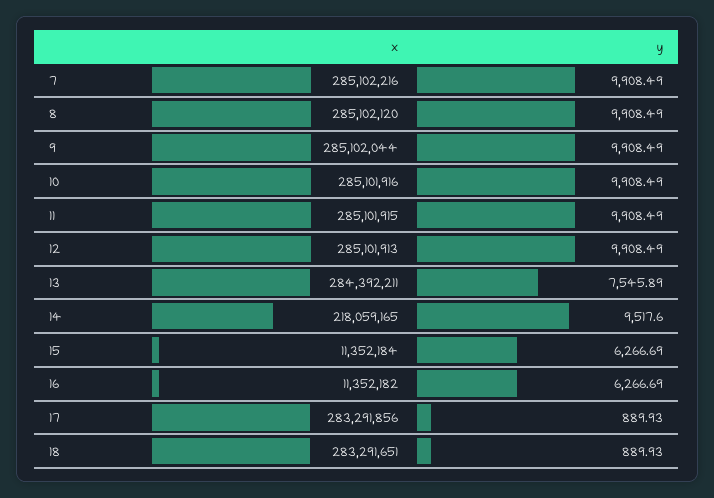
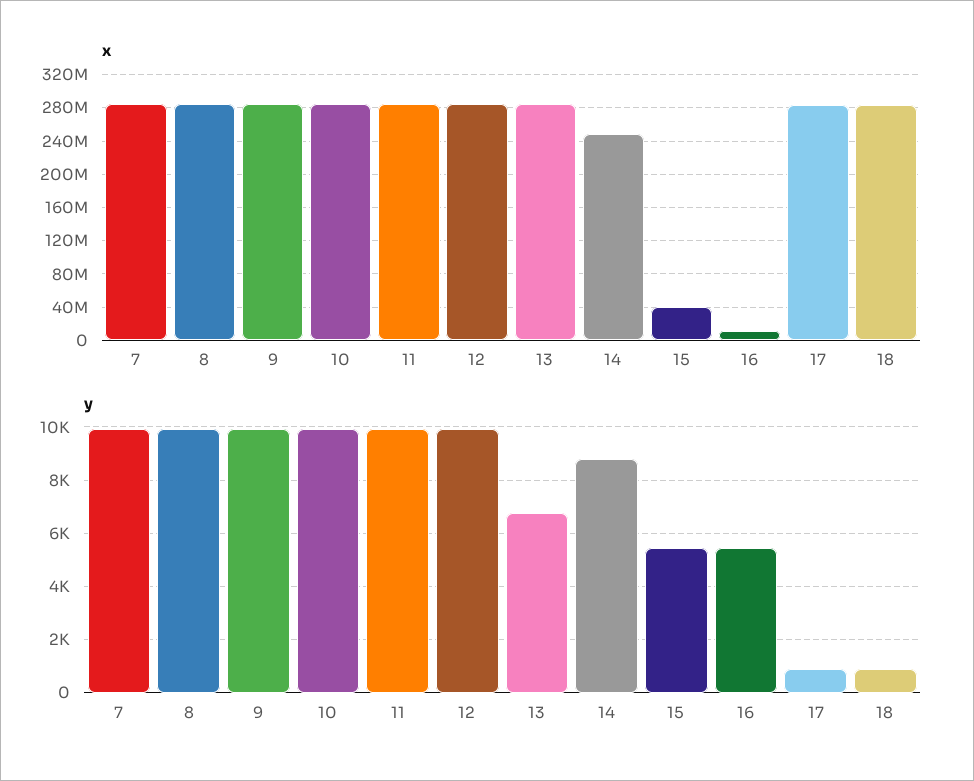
  {
    "x": {
      "7": 285102216,
      "8": 285102120,
      "9": 285102044,
      "10": 285101916,
      "11": 285101915,
      "12": 285101913,
      "13": 284392211,
-     "14": 218059165,
+     "14": 250000000,
-     "15": 11352184,
+     "15": 40000000,
      "16": 11352182,
      "17": 283291856,
      "18": 283291651
    },
    "y": {
      "7": 9908.49,
      "8": 9908.49,
      "9": 9908.49,
      "10": 9908.49,
      "11": 9908.49,
      "12": 9908.49,
-     "13": 7545.89,
+     "13": 6750,
-     "14": 9517.6,
+     "14": 8750,
-     "15": 6266.69,
+     "15": 5500,
-     "16": 6266.69,
+     "16": 5500,
      "17": 889.93,
      "18": 889.93
    }
  }

